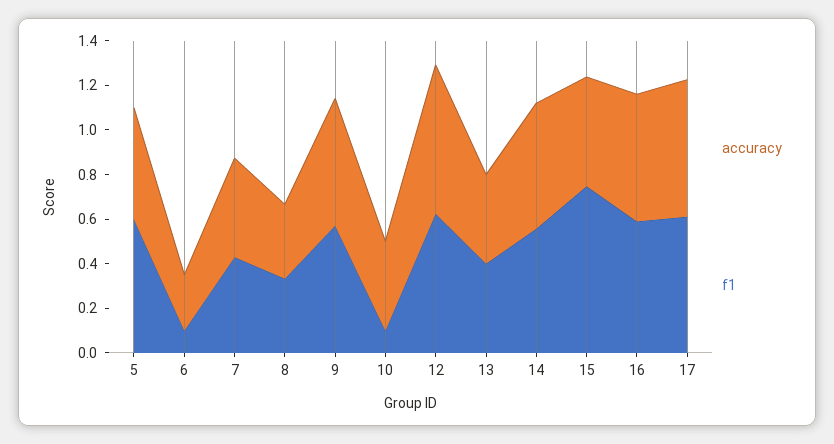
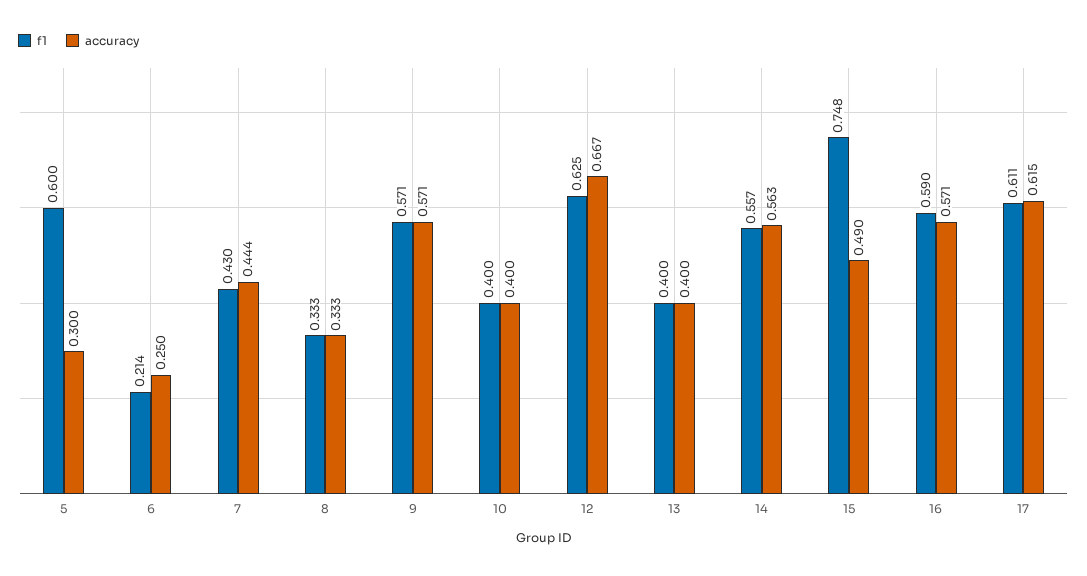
  {
    "accuracy": {
-     "5": 0.5,
+     "5": 0.3,
      "6": 0.25,
      "7": 0.444,
      "8": 0.333,
      "9": 0.571,
      "10": 0.4,
      "12": 0.667,
      "13": 0.4,
      "14": 0.563,
      "15": 0.49,
      "16": 0.571,
      "17": 0.615
    },
    "f1": {
      "5": 0.6,
-     "6": 0.1,
+     "6": 0.214,
      "7": 0.43,
      "8": 0.333,
      "9": 0.571,
-     "10": 0.1,
+     "10": 0.4,
      "12": 0.625,
      "13": 0.4,
      "14": 0.557,
      "15": 0.748,
      "16": 0.59,
      "17": 0.611
    }
  }

